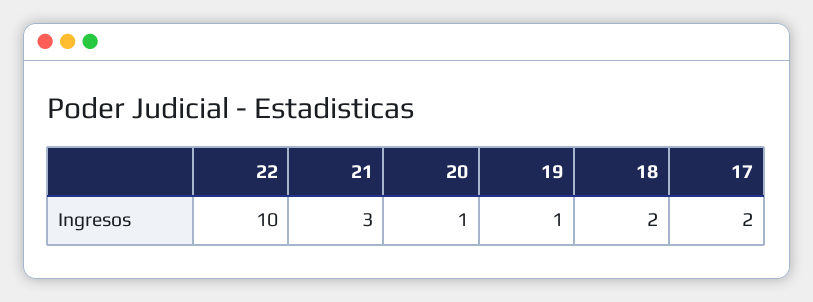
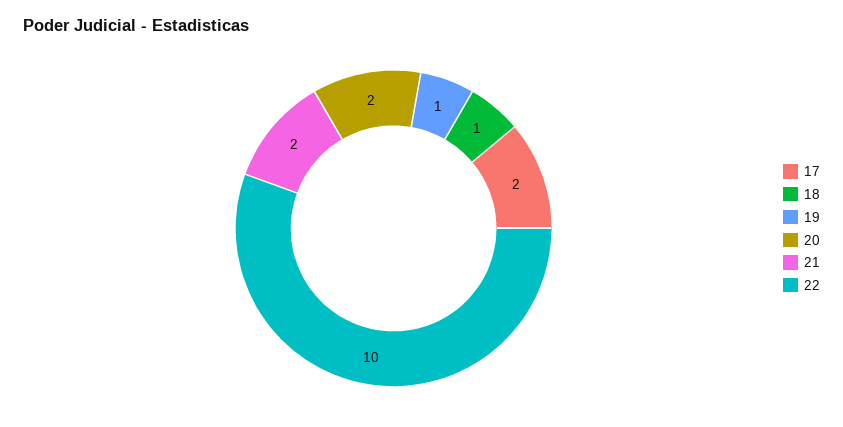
  {
    "22": 10,
-   "21": 3,
+   "21": 2,
-   "20": 1,
+   "20": 2,
    "19": 1,
-   "18": 2,
+   "18": 1,
    "17": 2
  }

